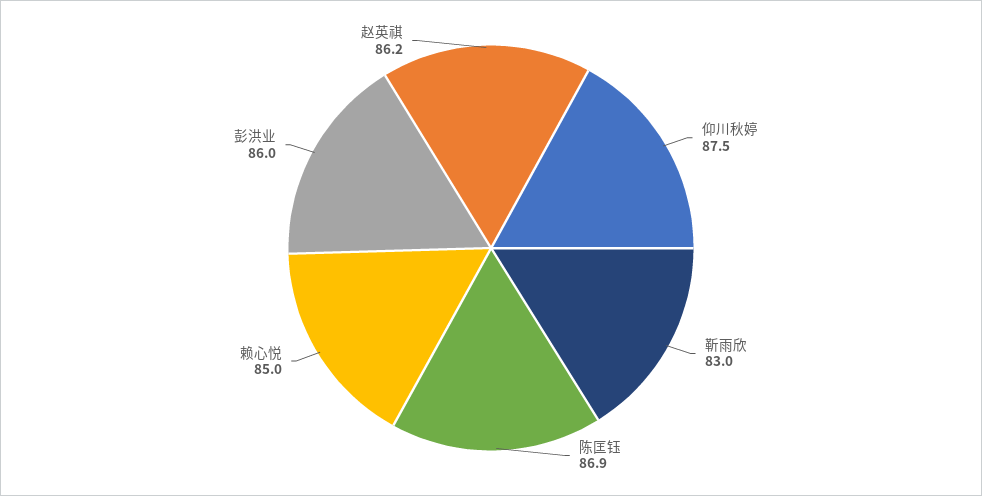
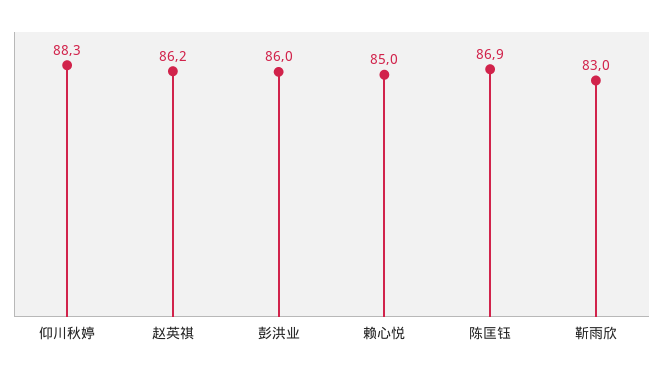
  {
-   "仰川秋婷": 87.5,
+   "仰川秋婷": 88.3,
    "靳雨欣": 83,
    "陈匡钰": 86.9,
    "赖心悦": 85,
    "彭洪业": 86,
    "赵英祺": 86.2
  }

